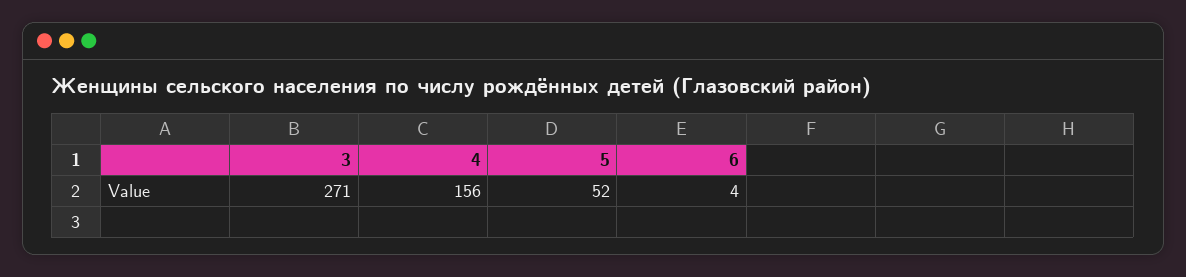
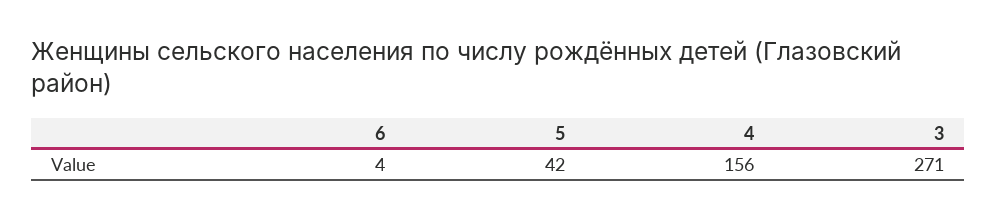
  {
    "3": 271,
    "4": 156,
-   "5": 52,
+   "5": 42,
    "6": 4
  }

